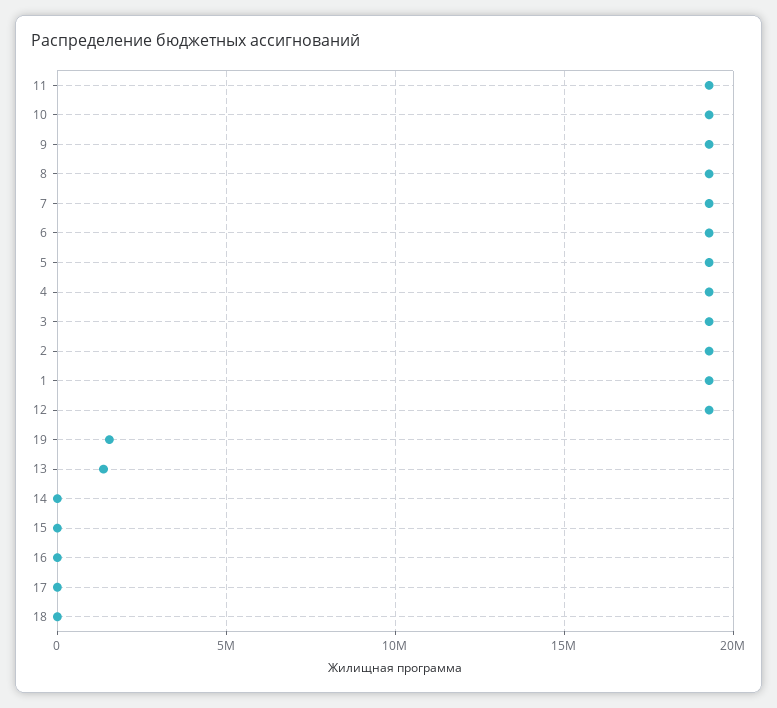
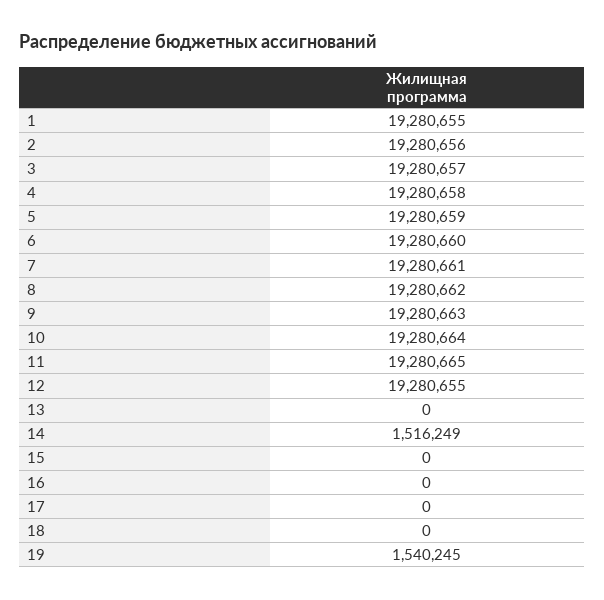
  {
    "11": 19280665,
    "10": 19280664,
    "9": 19280663,
    "8": 19280662,
    "7": 19280661,
    "6": 19280660,
    "5": 19280659,
    "4": 19280658,
    "3": 19280657,
    "2": 19280656,
    "1": 19280655,
    "12": 19280655,
    "19": 1540245,
-   "13": 1500000,
+   "13": 0,
-   "14": 0,
+   "14": 1516249,
    "15": 0,
    "16": 0,
    "17": 0,
    "18": 0
  }

